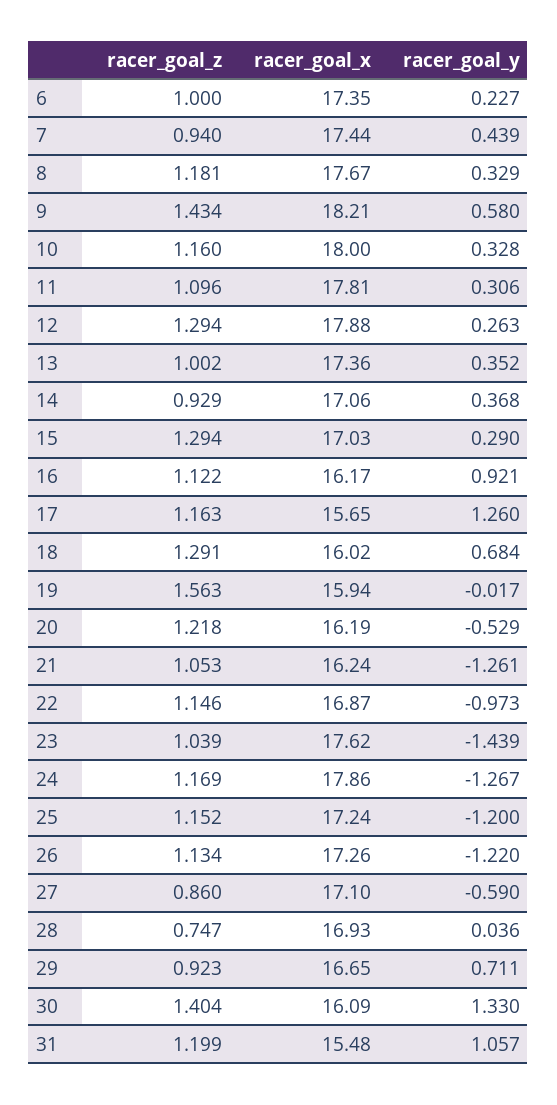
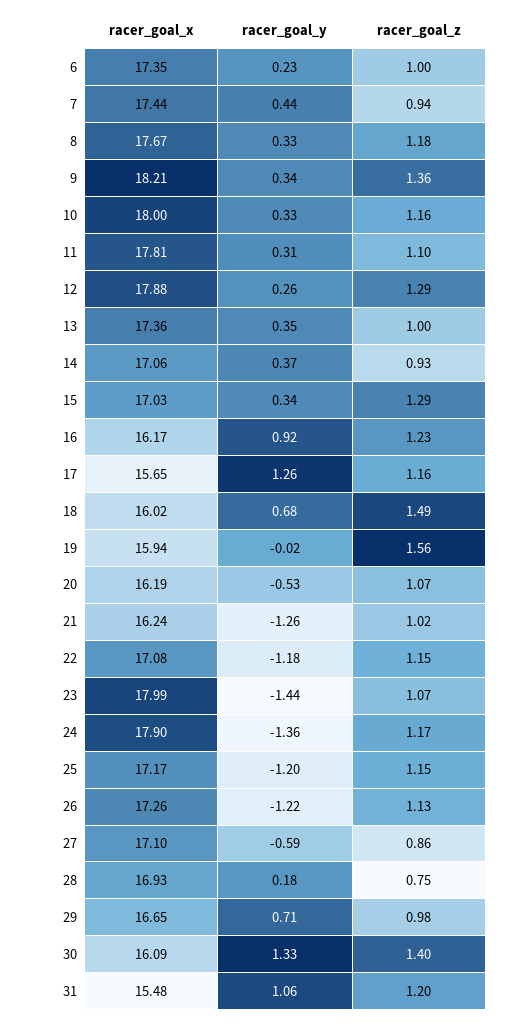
  {
    "racer_goal_z": {
      "6": 1,
      "7": 0.94,
      "8": 1.181,
-     "9": 1.434,
+     "9": 1.36,
      "10": 1.16,
      "11": 1.096,
      "12": 1.294,
      "13": 1.002,
      "14": 0.929,
      "15": 1.294,
-     "16": 1.122,
+     "16": 1.23,
      "17": 1.163,
-     "18": 1.291,
+     "18": 1.49,
      "19": 1.563,
-     "20": 1.218,
+     "20": 1.07,
-     "21": 1.053,
+     "21": 1.02,
      "22": 1.146,
-     "23": 1.039,
+     "23": 1.07,
      "24": 1.169,
      "25": 1.152,
      "26": 1.134,
      "27": 0.86,
      "28": 0.747,
-     "29": 0.923,
+     "29": 0.98,
      "30": 1.404,
      "31": 1.199
    },
    "racer_goal_x": {
      "6": 17.35,
      "7": 17.44,
      "8": 17.67,
      "9": 18.21,
      "10": 18,
      "11": 17.81,
      "12": 17.88,
      "13": 17.36,
      "14": 17.06,
      "15": 17.03,
      "16": 16.17,
      "17": 15.65,
      "18": 16.02,
      "19": 15.94,
      "20": 16.19,
      "21": 16.24,
-     "22": 16.87,
+     "22": 17.08,
-     "23": 17.62,
+     "23": 17.99,
-     "24": 17.86,
+     "24": 17.9,
-     "25": 17.24,
+     "25": 17.17,
      "26": 17.26,
      "27": 17.1,
      "28": 16.93,
      "29": 16.65,
      "30": 16.09,
      "31": 15.48
    },
    "racer_goal_y": {
      "6": 0.227,
      "7": 0.439,
      "8": 0.329,
-     "9": 0.58,
+     "9": 0.34,
      "10": 0.328,
      "11": 0.306,
      "12": 0.263,
      "13": 0.352,
      "14": 0.368,
-     "15": 0.29,
+     "15": 0.34,
      "16": 0.921,
      "17": 1.26,
      "18": 0.684,
      "19": -0.017,
      "20": -0.529,
      "21": -1.261,
-     "22": -0.973,
+     "22": -1.18,
      "23": -1.439,
-     "24": -1.267,
+     "24": -1.36,
      "25": -1.2,
      "26": -1.22,
      "27": -0.59,
-     "28": 0.036,
+     "28": 0.18,
      "29": 0.711,
      "30": 1.33,
      "31": 1.057
    }
  }

